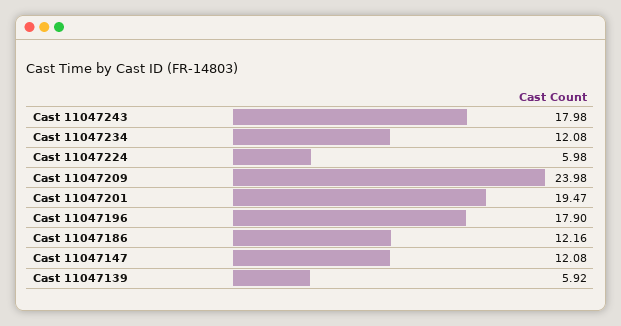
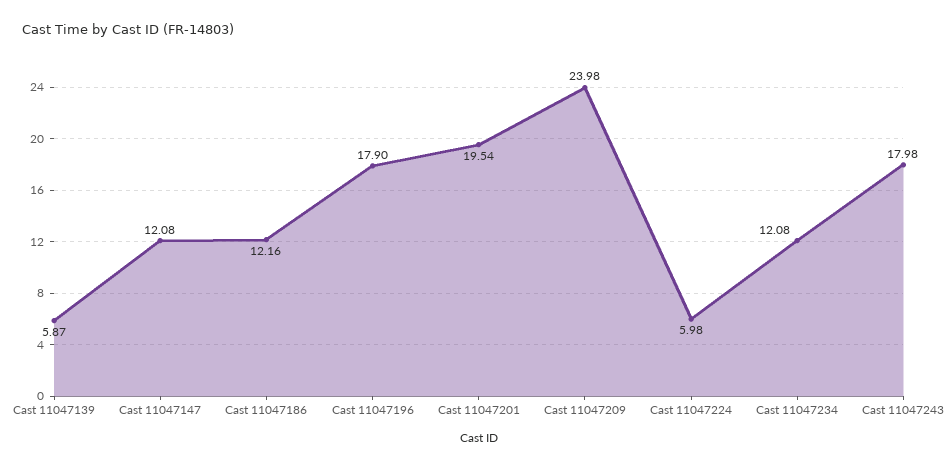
  {
    "Cast 11047243": 17.98,
    "Cast 11047234": 12.08,
    "Cast 11047224": 5.98,
    "Cast 11047209": 23.98,
-   "Cast 11047201": 19.47,
+   "Cast 11047201": 19.54,
    "Cast 11047196": 17.9,
    "Cast 11047186": 12.16,
    "Cast 11047147": 12.08,
-   "Cast 11047139": 5.92
+   "Cast 11047139": 5.87
  }

